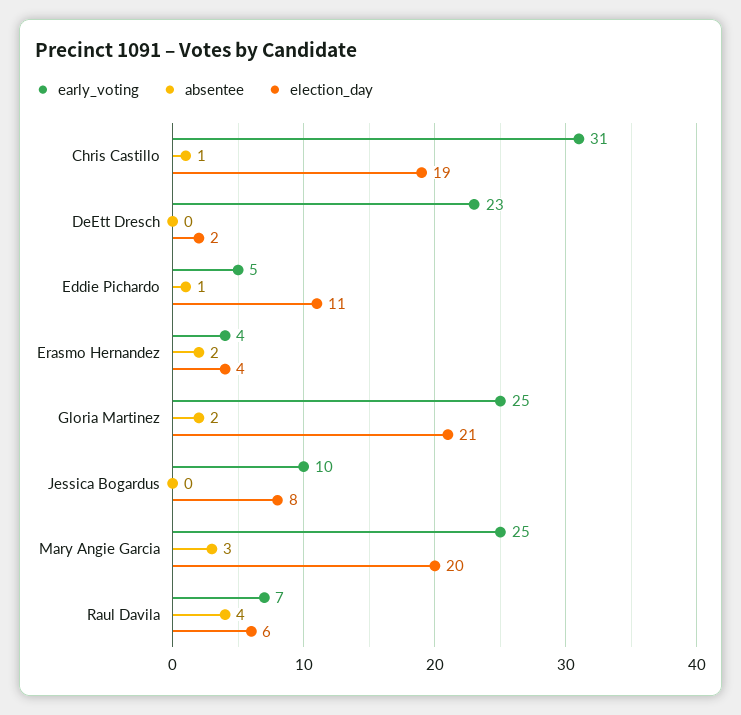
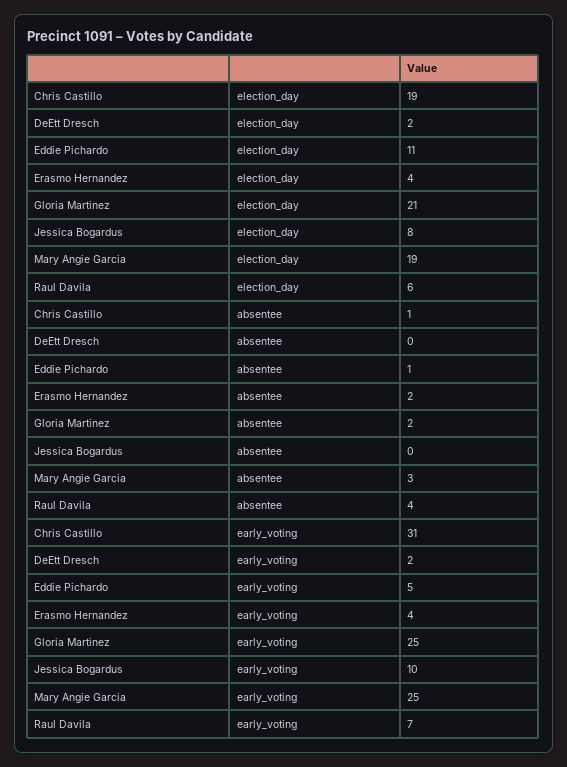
  {
    "early_voting": {
      "Chris Castillo": 31,
-     "DeEtt Dresch": 23,
+     "DeEtt Dresch": 2,
      "Eddie Pichardo": 5,
      "Erasmo Hernandez": 4,
      "Gloria Martinez": 25,
      "Jessica Bogardus": 10,
      "Mary Angie Garcia": 25,
      "Raul Davila": 7
    },
    "absentee": {
      "Chris Castillo": 1,
      "DeEtt Dresch": 0,
      "Eddie Pichardo": 1,
      "Erasmo Hernandez": 2,
      "Gloria Martinez": 2,
      "Jessica Bogardus": 0,
      "Mary Angie Garcia": 3,
      "Raul Davila": 4
    },
    "election_day": {
      "Chris Castillo": 19,
      "DeEtt Dresch": 2,
      "Eddie Pichardo": 11,
      "Erasmo Hernandez": 4,
      "Gloria Martinez": 21,
      "Jessica Bogardus": 8,
-     "Mary Angie Garcia": 20,
+     "Mary Angie Garcia": 19,
      "Raul Davila": 6
    }
  }

